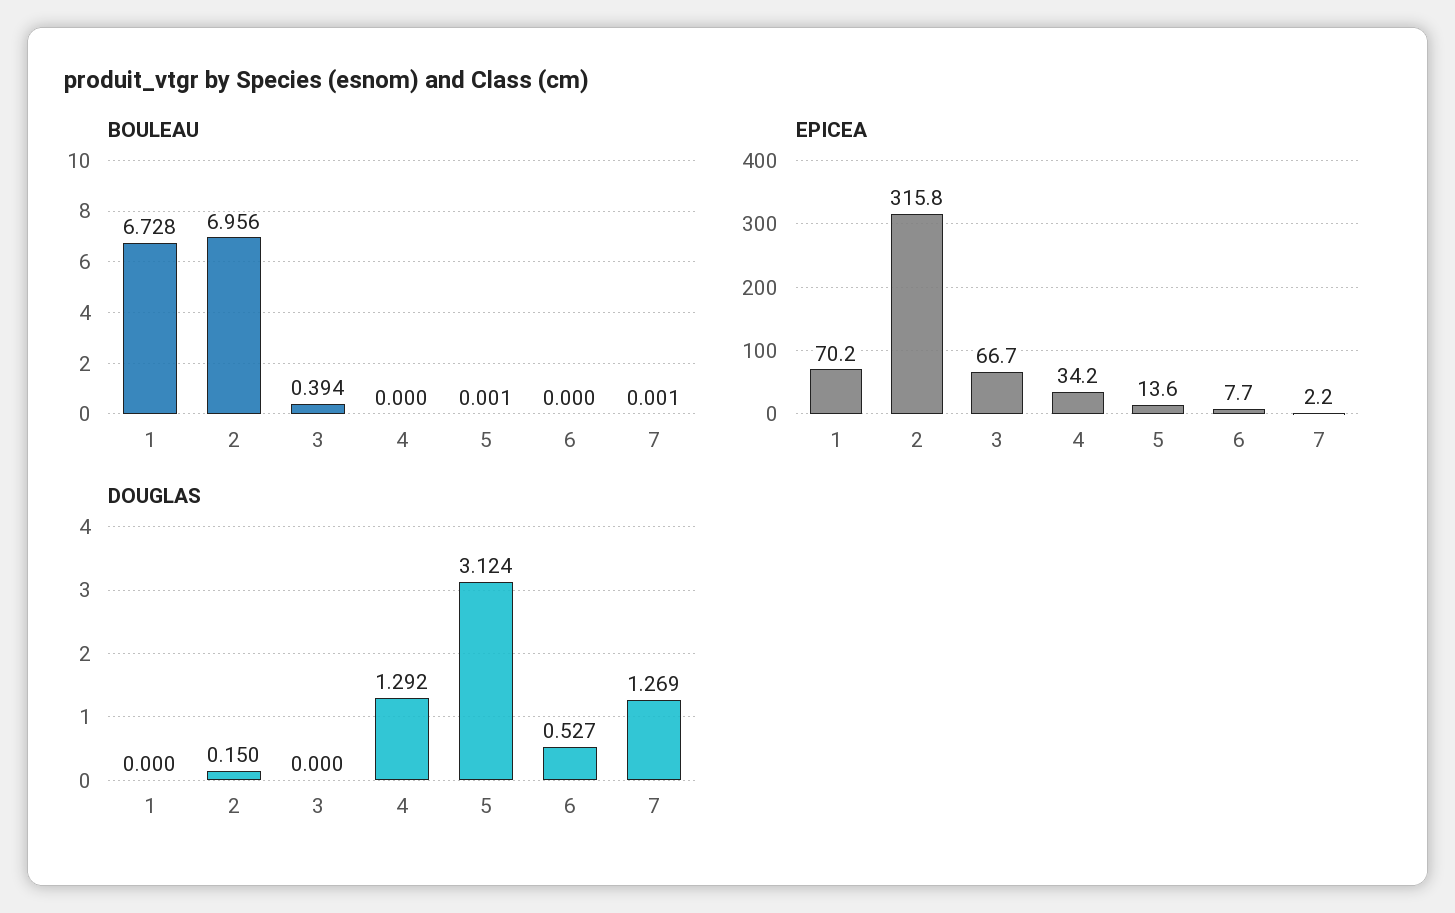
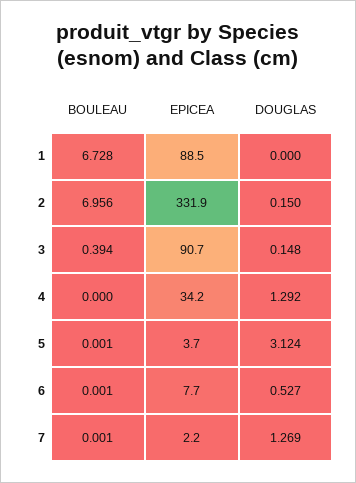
  {
    "BOULEAU": {
      "1": 6.728,
      "2": 6.956,
      "3": 0.394,
      "4": 0,
      "5": 0.001,
-     "6": 0,
+     "6": 0.001,
      "7": 0.001
    },
    "EPICEA": {
-     "1": 70.2,
+     "1": 88.5,
-     "2": 315.8,
+     "2": 331.9,
-     "3": 66.7,
+     "3": 90.7,
      "4": 34.2,
-     "5": 13.6,
+     "5": 3.7,
      "6": 7.7,
      "7": 2.2
    },
    "DOUGLAS": {
      "1": 0,
      "2": 0.15,
-     "3": 0,
+     "3": 0.148,
      "4": 1.292,
      "5": 3.124,
      "6": 0.527,
      "7": 1.269
    }
  }

